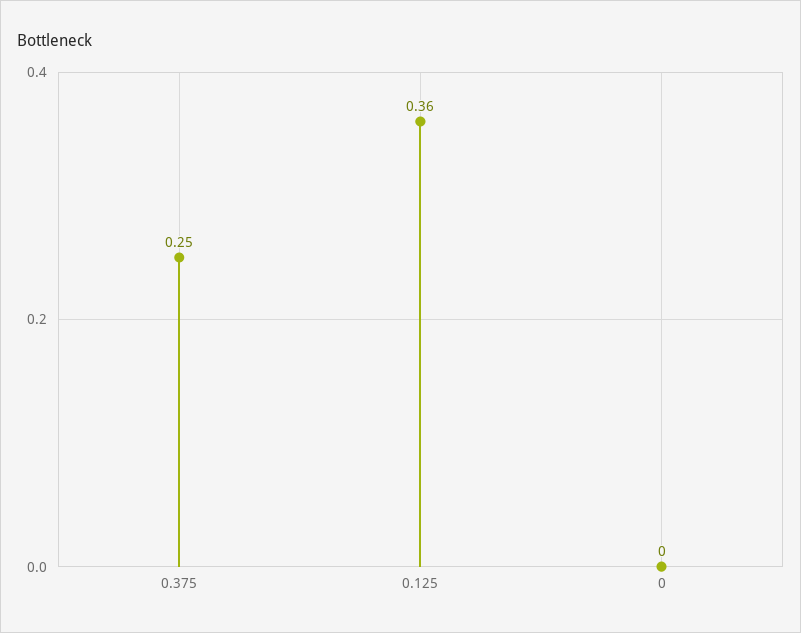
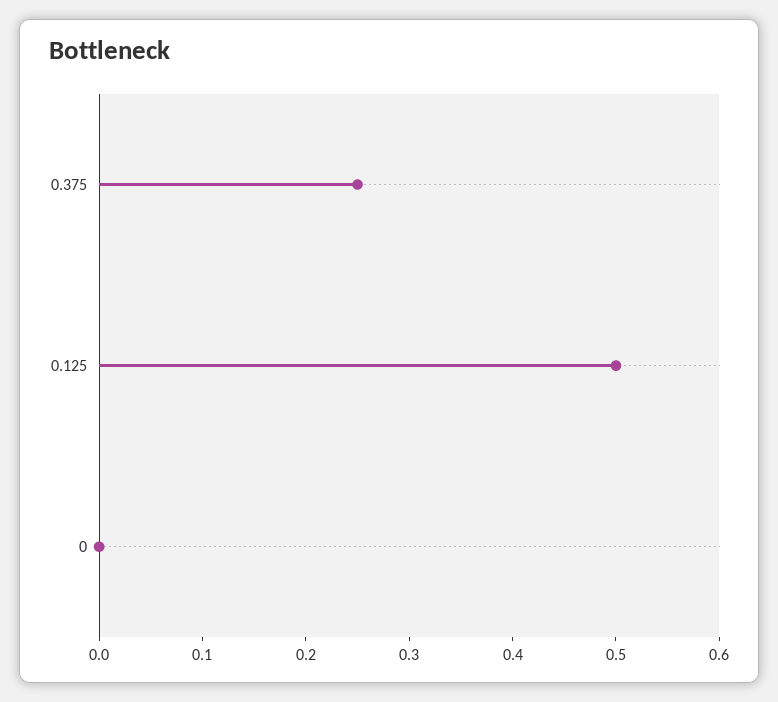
  {
    "0.375": 0.25,
-   "0.125": 0.36,
+   "0.125": 0.5,
    "0": 0
  }

